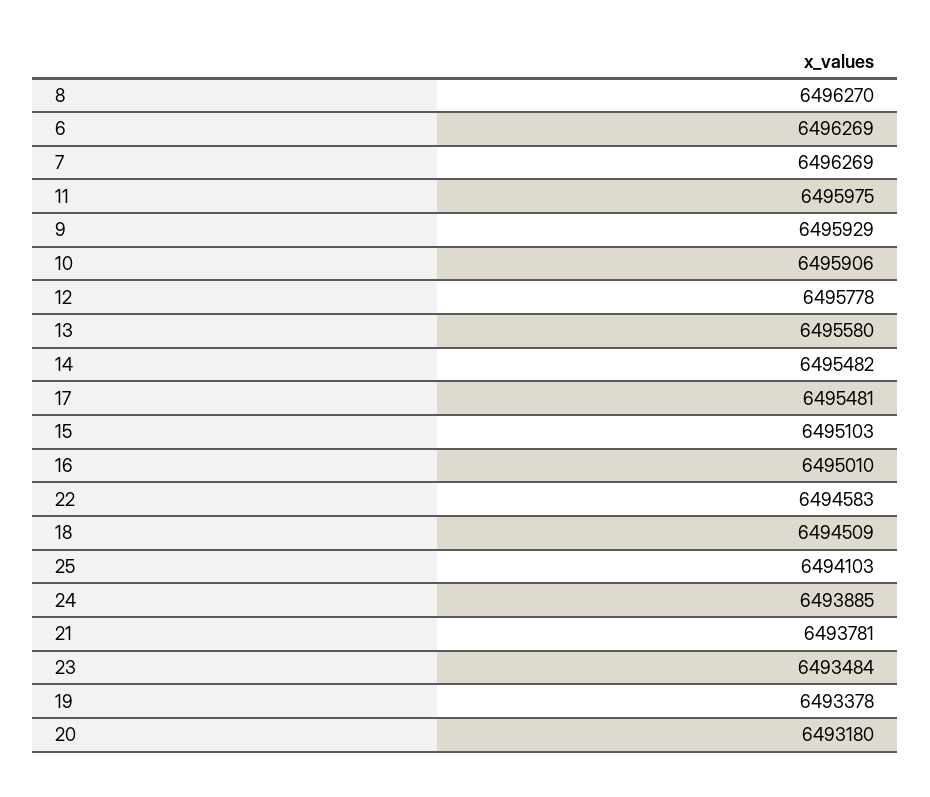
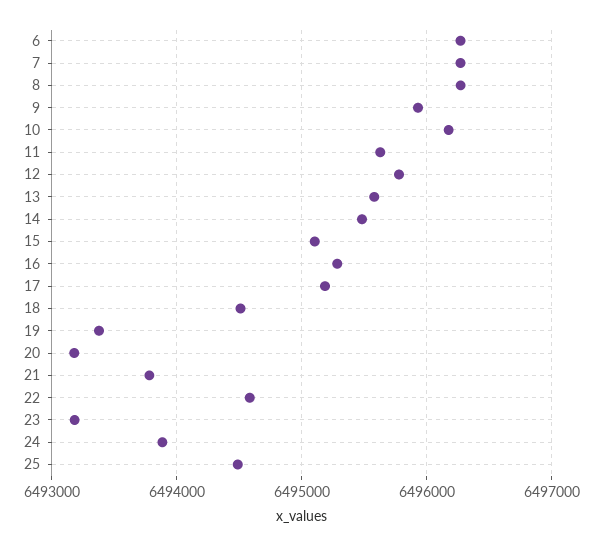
  {
    "8": 6496270,
    "6": 6496269,
    "7": 6496269,
-   "11": 6495975,
+   "11": 6495600,
    "9": 6495929,
-   "10": 6495906,
+   "10": 6496200,
    "12": 6495778,
    "13": 6495580,
    "14": 6495482,
-   "17": 6495481,
+   "17": 6495200,
    "15": 6495103,
-   "16": 6495010,
+   "16": 6495300,
    "22": 6494583,
    "18": 6494509,
-   "25": 6494103,
+   "25": 6494500,
    "24": 6493885,
    "21": 6493781,
-   "23": 6493484,
+   "23": 6493200,
    "19": 6493378,
    "20": 6493180
  }

